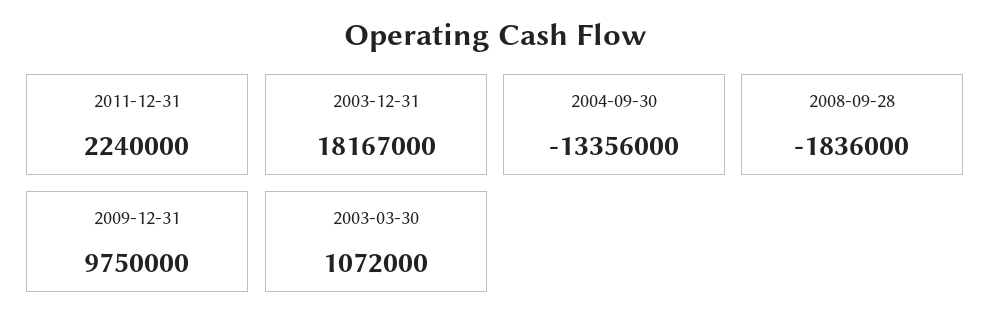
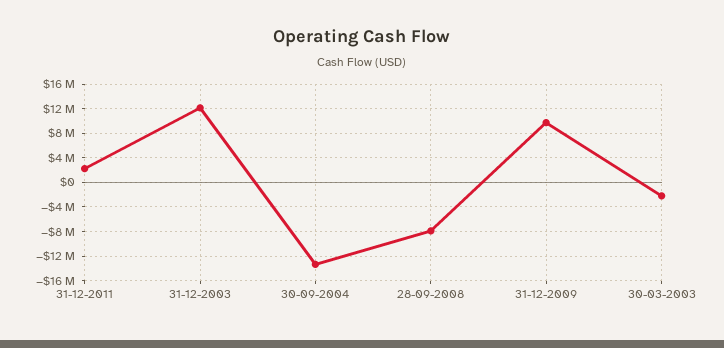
  {
    "2011-12-31": 2240000,
-   "2003-12-31": 18167000,
+   "2003-12-31": 12000000,
    "2004-09-30": -13356000,
-   "2008-09-28": -1836000,
+   "2008-09-28": -8000000,
    "2009-12-31": 9750000,
-   "2003-03-30": 1072000
+   "2003-03-30": -2000000
  }

